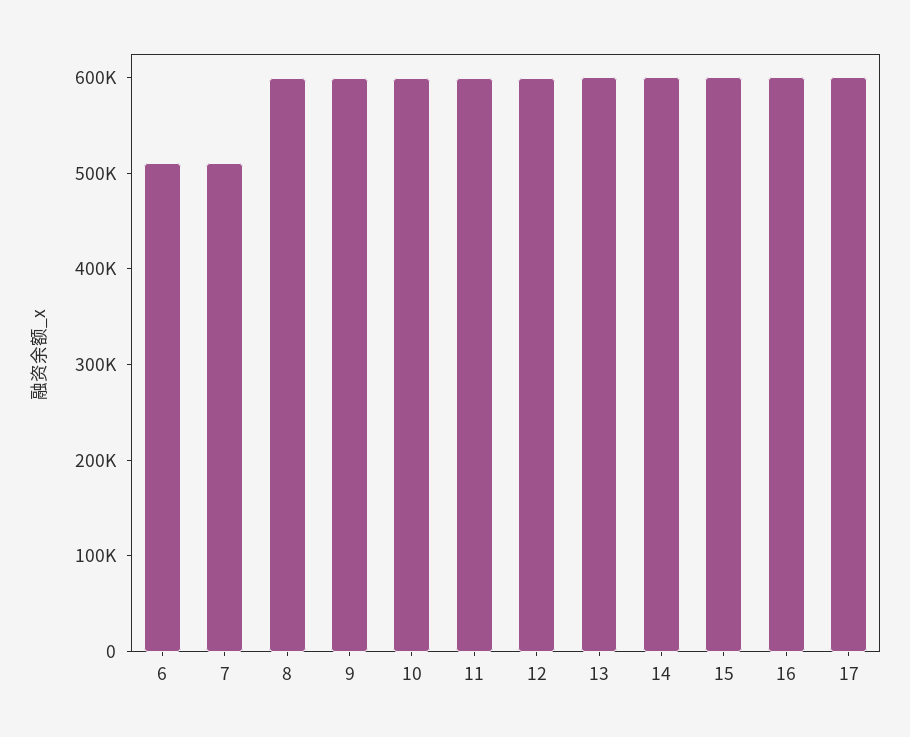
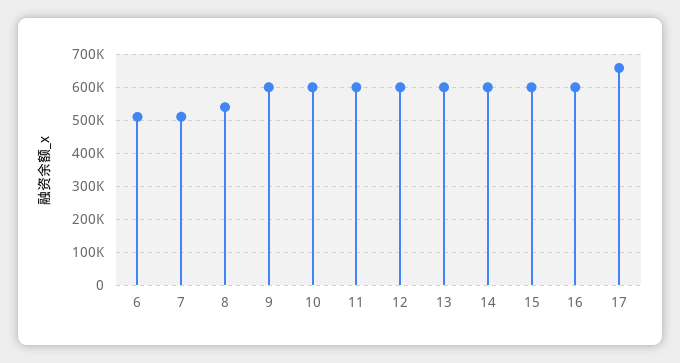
  {
    "6": 520000,
    "7": 520000,
-   "8": 600000,
+   "8": 540000,
    "9": 600000,
    "10": 600000,
    "11": 600000,
    "12": 600000,
    "13": 600000,
    "14": 600000,
    "15": 600000,
    "16": 600000,
-   "17": 600000
+   "17": 660000
  }

